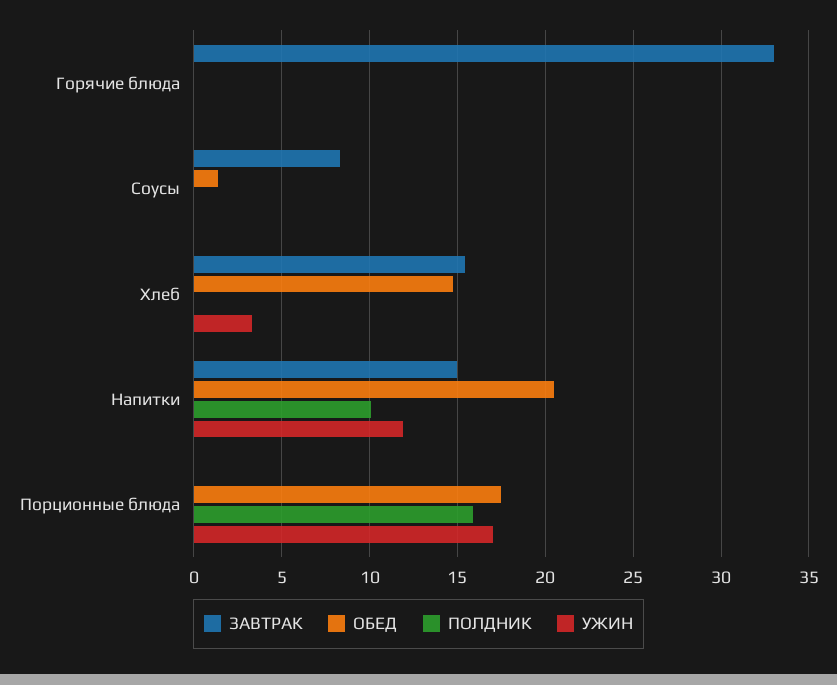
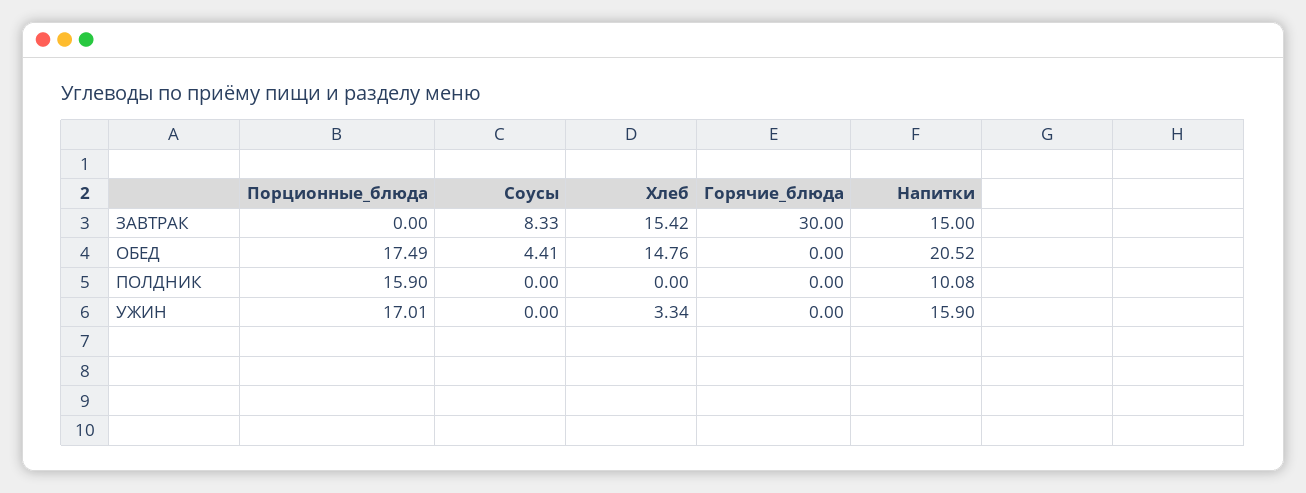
  {
    "ЗАВТРАК": {
-     "Горячие блюда": 33,
+     "Горячие блюда": 30,
      "Соусы": 8.33,
      "Хлеб": 15.42,
      "Напитки": 15,
      "Порционные блюда": 0
    },
    "ОБЕД": {
      "Горячие блюда": 0,
-     "Соусы": 1.5,
+     "Соусы": 4.41,
      "Хлеб": 14.76,
      "Напитки": 20.52,
      "Порционные блюда": 17.49
    },
    "ПОЛДНИК": {
      "Горячие блюда": 0,
      "Соусы": 0,
      "Хлеб": 0,
      "Напитки": 10.08,
      "Порционные блюда": 15.9
    },
    "УЖИН": {
      "Горячие блюда": 0,
      "Соусы": 0,
      "Хлеб": 3.34,
-     "Напитки": 12,
+     "Напитки": 15.9,
      "Порционные блюда": 17.01
    }
  }

